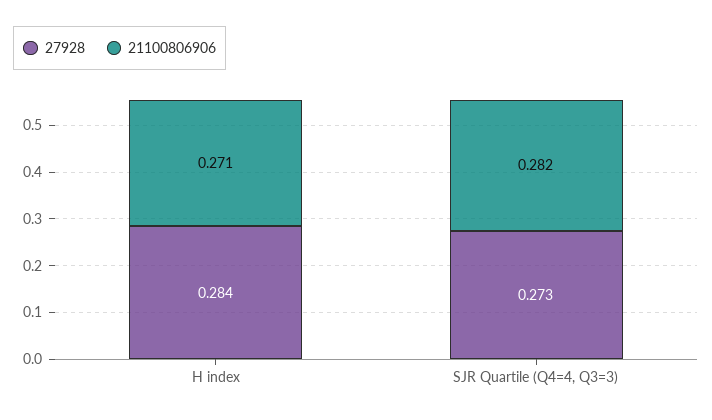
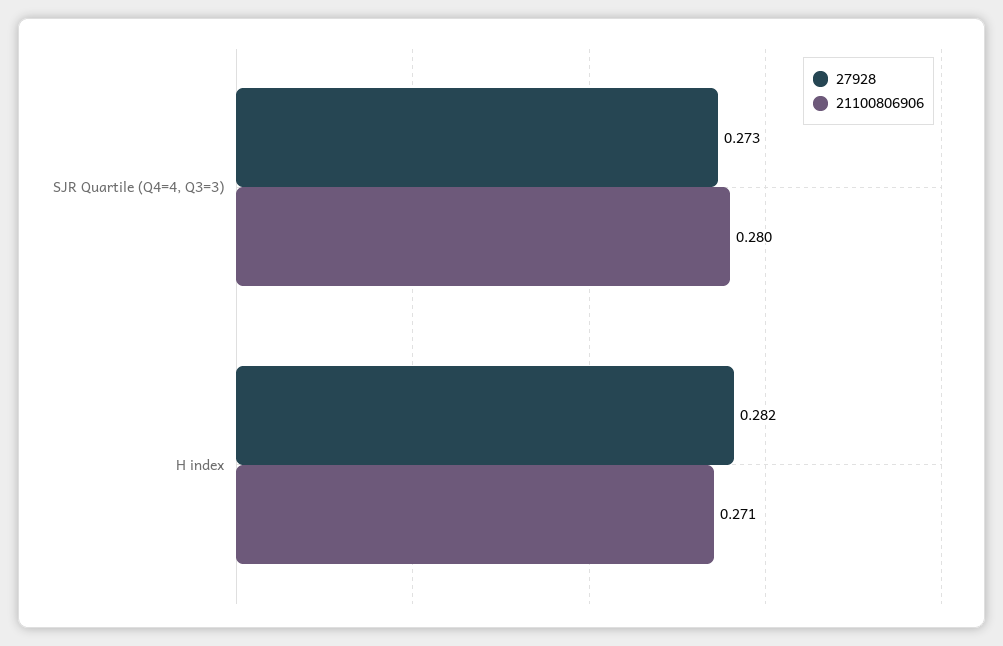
  {
    "27928": {
-     "H index": 0.284,
+     "H index": 0.282,
      "SJR Quartile (Q4=4, Q3=3)": 0.273
    },
    "21100806906": {
      "H index": 0.271,
-     "SJR Quartile (Q4=4, Q3=3)": 0.282
+     "SJR Quartile (Q4=4, Q3=3)": 0.28
    }
  }

